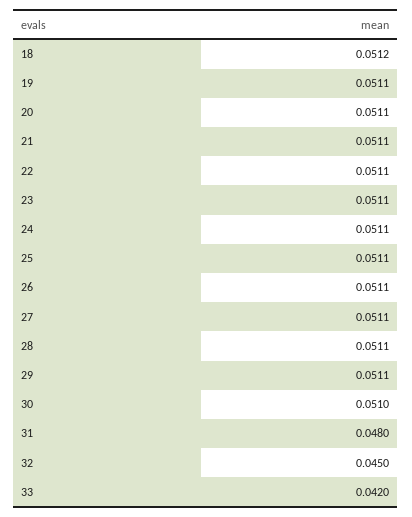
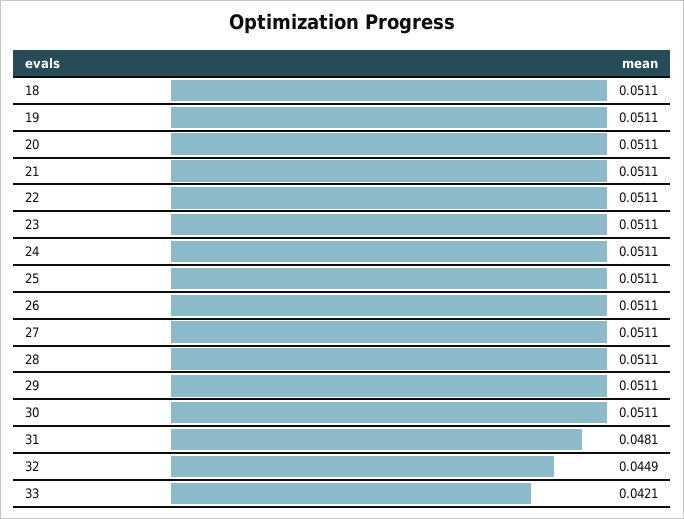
  {
-   "18": 0.0512,
+   "18": 0.0511,
    "19": 0.0511,
    "20": 0.0511,
    "21": 0.0511,
    "22": 0.0511,
    "23": 0.0511,
    "24": 0.0511,
    "25": 0.0511,
    "26": 0.0511,
    "27": 0.0511,
    "28": 0.0511,
    "29": 0.0511,
-   "30": 0.051,
+   "30": 0.0511,
-   "31": 0.048,
+   "31": 0.0481,
-   "32": 0.045,
+   "32": 0.0449,
-   "33": 0.042
+   "33": 0.0421
  }

